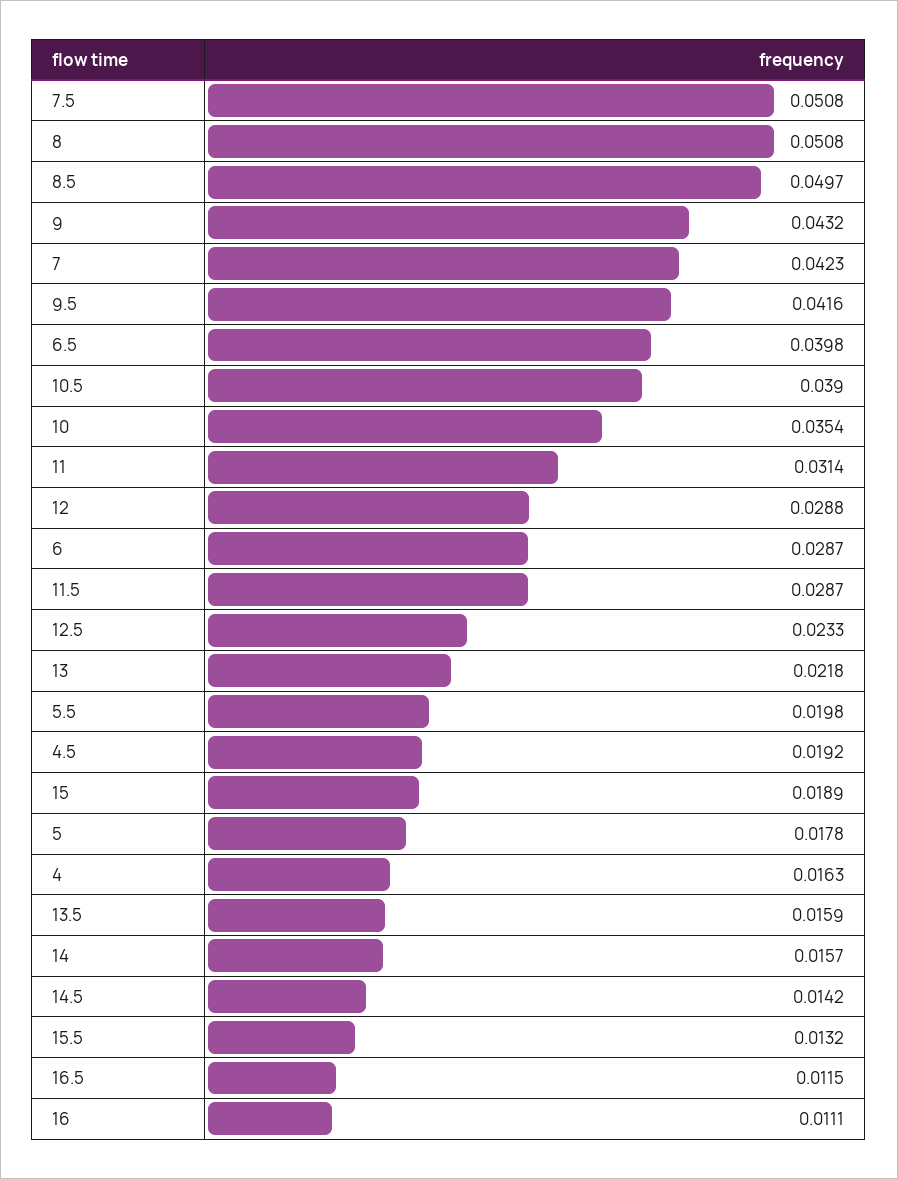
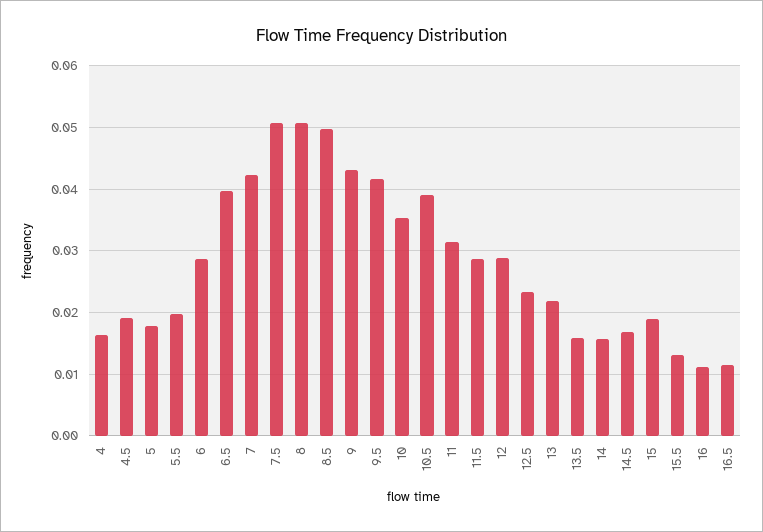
  {
    "7.5": 0.0508,
    "8": 0.0508,
    "8.5": 0.0497,
    "9": 0.0432,
    "7": 0.0423,
    "9.5": 0.0416,
    "6.5": 0.0398,
    "10.5": 0.039,
    "10": 0.0354,
    "11": 0.0314,
    "12": 0.0288,
    "6": 0.0287,
    "11.5": 0.0287,
    "12.5": 0.0233,
    "13": 0.0218,
    "5.5": 0.0198,
    "4.5": 0.0192,
    "15": 0.0189,
    "5": 0.0178,
    "4": 0.0163,
    "13.5": 0.0159,
    "14": 0.0157,
-   "14.5": 0.0142,
+   "14.5": 0.017,
    "15.5": 0.0132,
    "16.5": 0.0115,
    "16": 0.0111
  }

